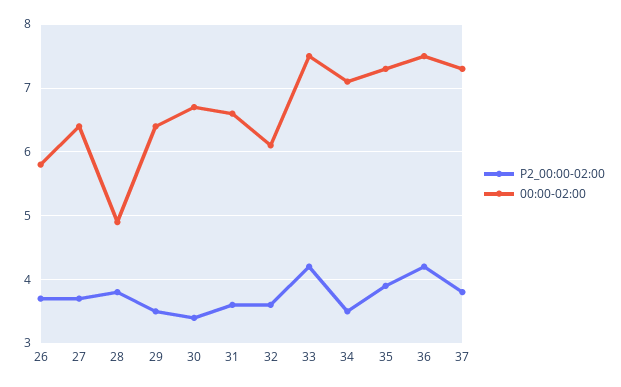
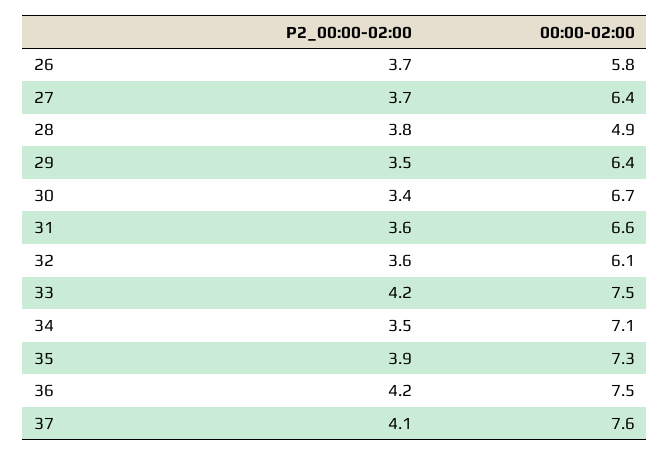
  {
    "P2_00:00-02:00": {
      "26": 3.7,
      "27": 3.7,
      "28": 3.8,
      "29": 3.5,
      "30": 3.4,
      "31": 3.6,
      "32": 3.6,
      "33": 4.2,
      "34": 3.5,
      "35": 3.9,
      "36": 4.2,
-     "37": 3.8
+     "37": 4.1
    },
    "00:00-02:00": {
      "26": 5.8,
      "27": 6.4,
      "28": 4.9,
      "29": 6.4,
      "30": 6.7,
      "31": 6.6,
      "32": 6.1,
      "33": 7.5,
      "34": 7.1,
      "35": 7.3,
      "36": 7.5,
-     "37": 7.3
+     "37": 7.6
    }
  }

